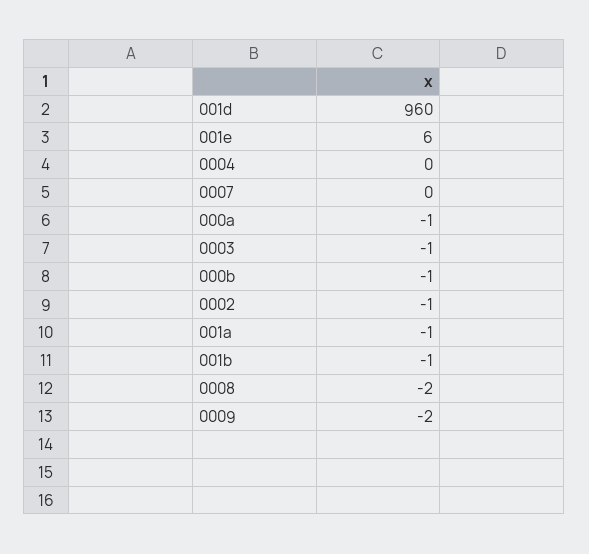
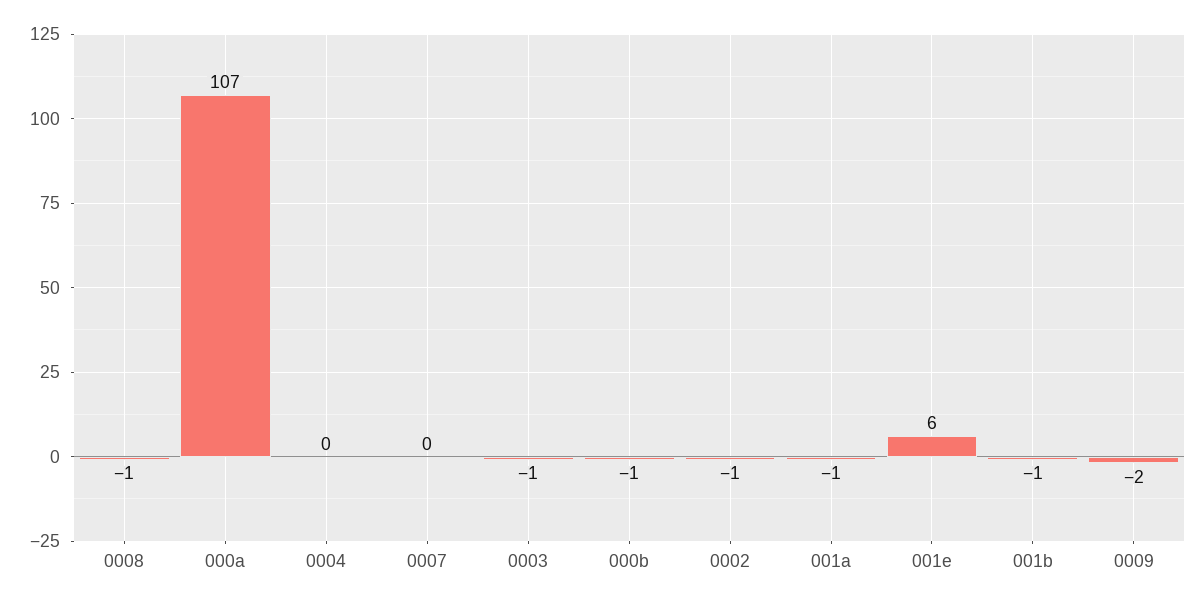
  {
-   "001d": 960,
    "001e": 6,
    "0004": 0,
    "0007": 0,
-   "000a": -1,
+   "000a": 107,
    "0003": -1,
    "000b": -1,
    "0002": -1,
    "001a": -1,
    "001b": -1,
-   "0008": -2,
+   "0008": -1,
    "0009": -2
  }

